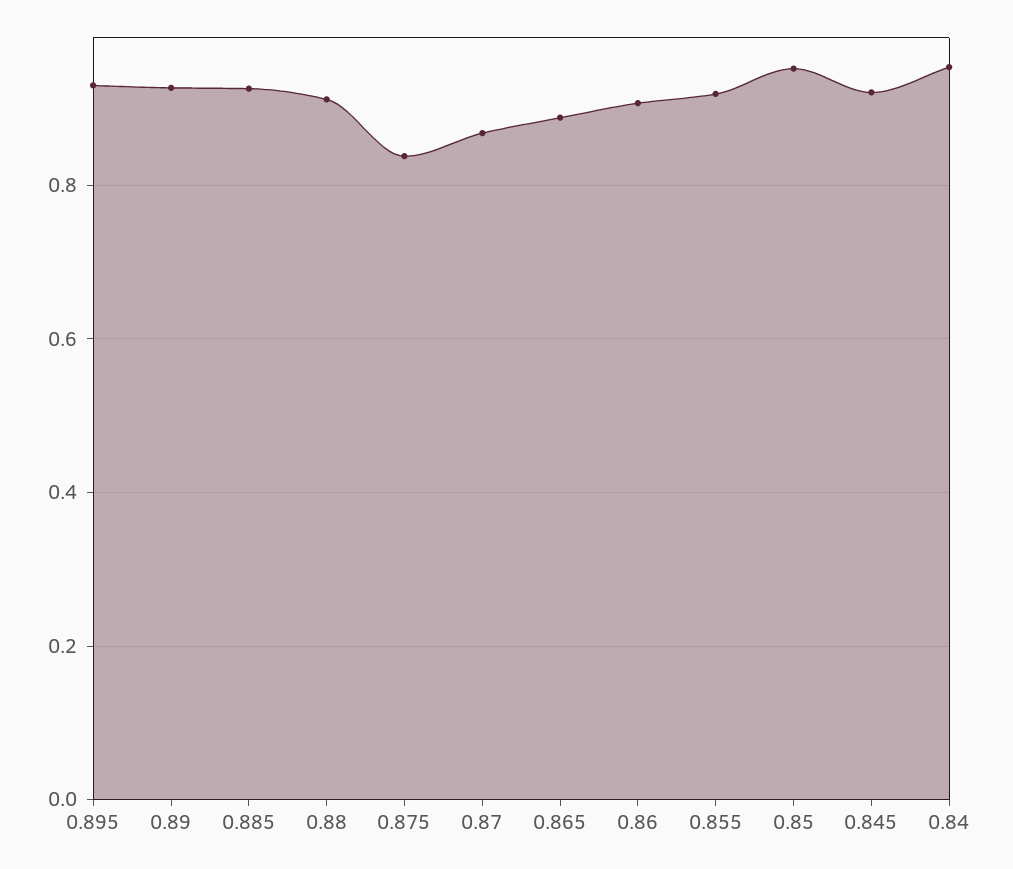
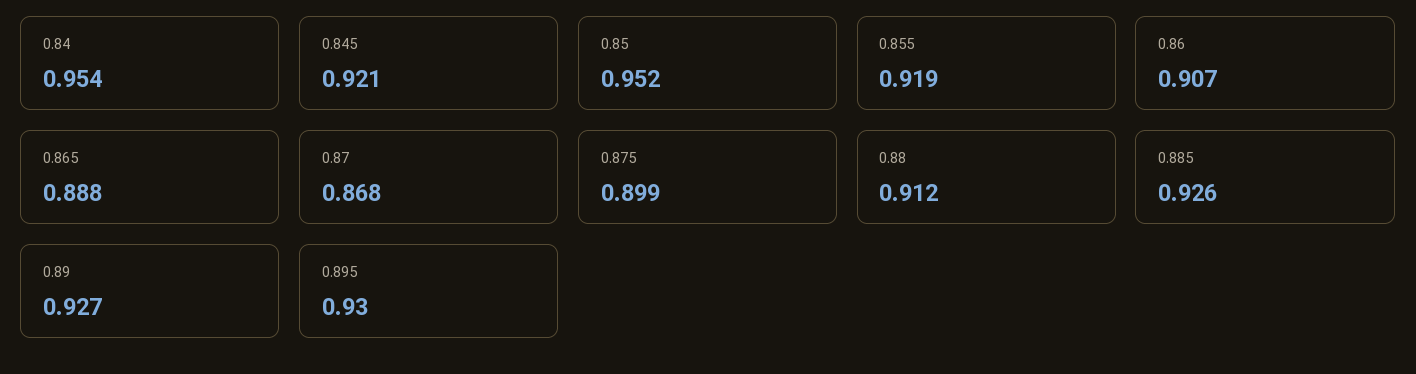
  {
    "0.895": 0.93,
    "0.89": 0.927,
    "0.885": 0.926,
    "0.88": 0.912,
-   "0.875": 0.84,
+   "0.875": 0.899,
    "0.87": 0.868,
    "0.865": 0.888,
    "0.86": 0.907,
    "0.855": 0.919,
    "0.85": 0.952,
    "0.845": 0.921,
    "0.84": 0.954
  }

